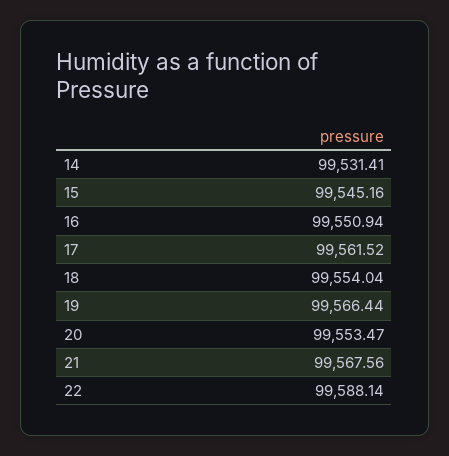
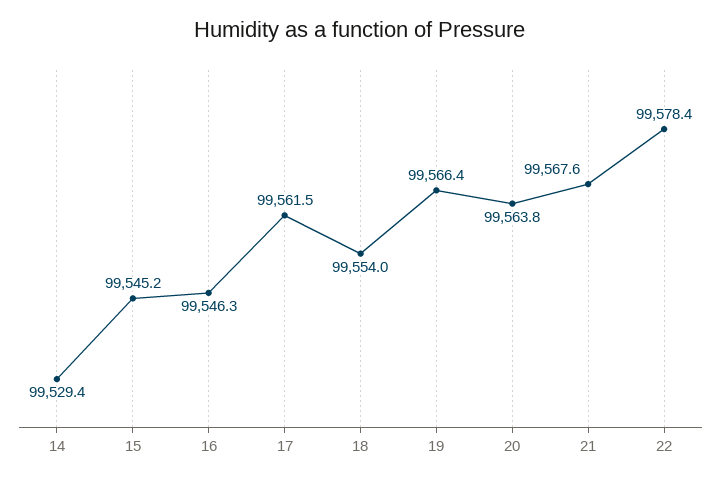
  {
-   "14": 99531.41,
+   "14": 99529.4,
    "15": 99545.16,
-   "16": 99550.94,
+   "16": 99546.3,
    "17": 99561.52,
    "18": 99554.04,
    "19": 99566.44,
-   "20": 99553.47,
+   "20": 99563.8,
    "21": 99567.56,
-   "22": 99588.14
+   "22": 99578.4
  }

